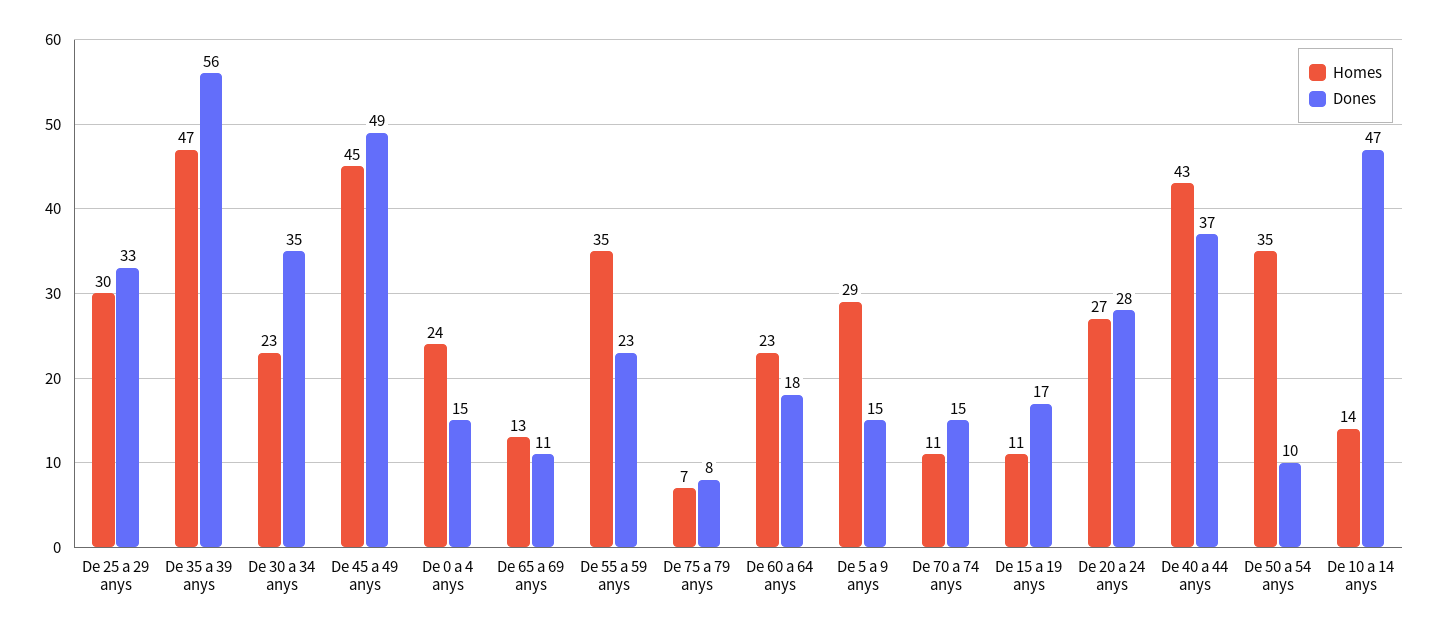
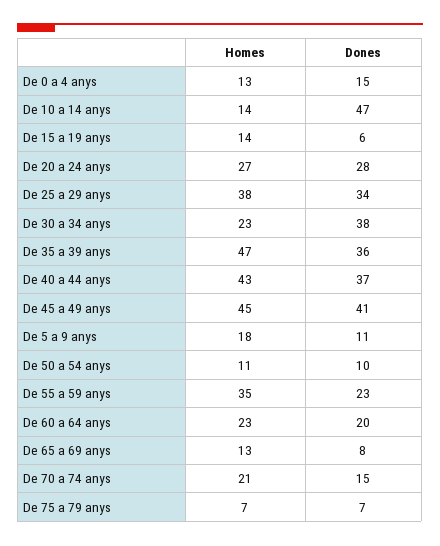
  {
    "Homes": {
-     "De 25 a 29 anys": 30,
+     "De 25 a 29 anys": 38,
      "De 35 a 39 anys": 47,
      "De 30 a 34 anys": 23,
      "De 45 a 49 anys": 45,
-     "De 0 a 4 anys": 24,
+     "De 0 a 4 anys": 13,
      "De 65 a 69 anys": 13,
      "De 55 a 59 anys": 35,
      "De 75 a 79 anys": 7,
      "De 60 a 64 anys": 23,
-     "De 5 a 9 anys": 29,
+     "De 5 a 9 anys": 18,
-     "De 70 a 74 anys": 11,
+     "De 70 a 74 anys": 21,
-     "De 15 a 19 anys": 11,
+     "De 15 a 19 anys": 14,
      "De 20 a 24 anys": 27,
      "De 40 a 44 anys": 43,
-     "De 50 a 54 anys": 35,
+     "De 50 a 54 anys": 11,
      "De 10 a 14 anys": 14
    },
    "Dones": {
-     "De 25 a 29 anys": 33,
+     "De 25 a 29 anys": 34,
-     "De 35 a 39 anys": 56,
+     "De 35 a 39 anys": 36,
-     "De 30 a 34 anys": 35,
+     "De 30 a 34 anys": 38,
-     "De 45 a 49 anys": 49,
+     "De 45 a 49 anys": 41,
      "De 0 a 4 anys": 15,
-     "De 65 a 69 anys": 11,
+     "De 65 a 69 anys": 8,
      "De 55 a 59 anys": 23,
-     "De 75 a 79 anys": 8,
+     "De 75 a 79 anys": 7,
-     "De 60 a 64 anys": 18,
+     "De 60 a 64 anys": 20,
-     "De 5 a 9 anys": 15,
+     "De 5 a 9 anys": 11,
      "De 70 a 74 anys": 15,
-     "De 15 a 19 anys": 17,
+     "De 15 a 19 anys": 6,
      "De 20 a 24 anys": 28,
      "De 40 a 44 anys": 37,
      "De 50 a 54 anys": 10,
      "De 10 a 14 anys": 47
    }
  }

